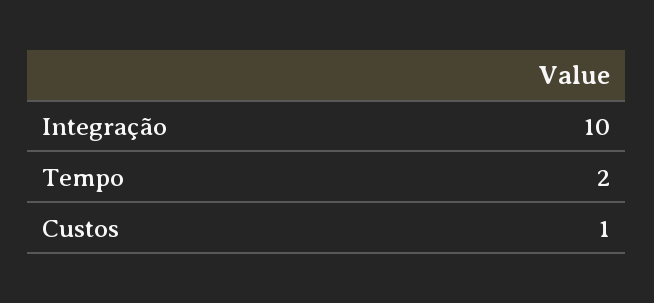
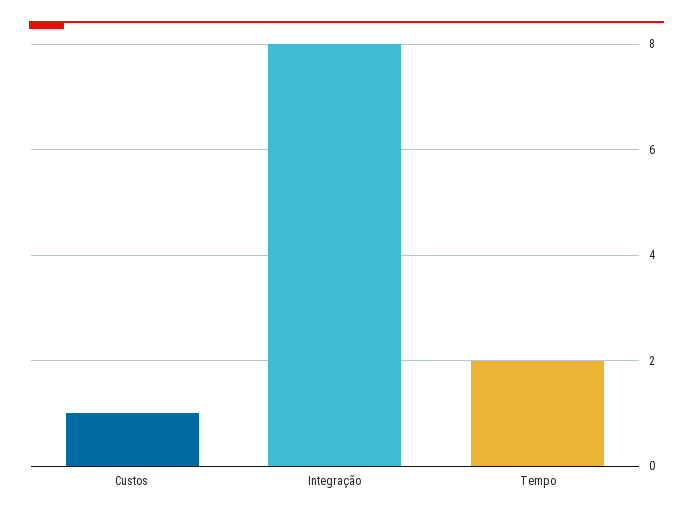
  {
-   "Integração": 10,
+   "Integração": 8,
    "Tempo": 2,
    "Custos": 1
  }

